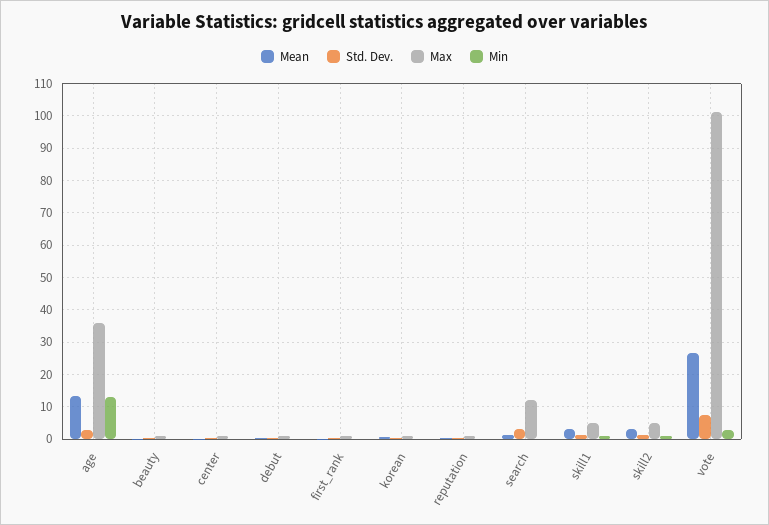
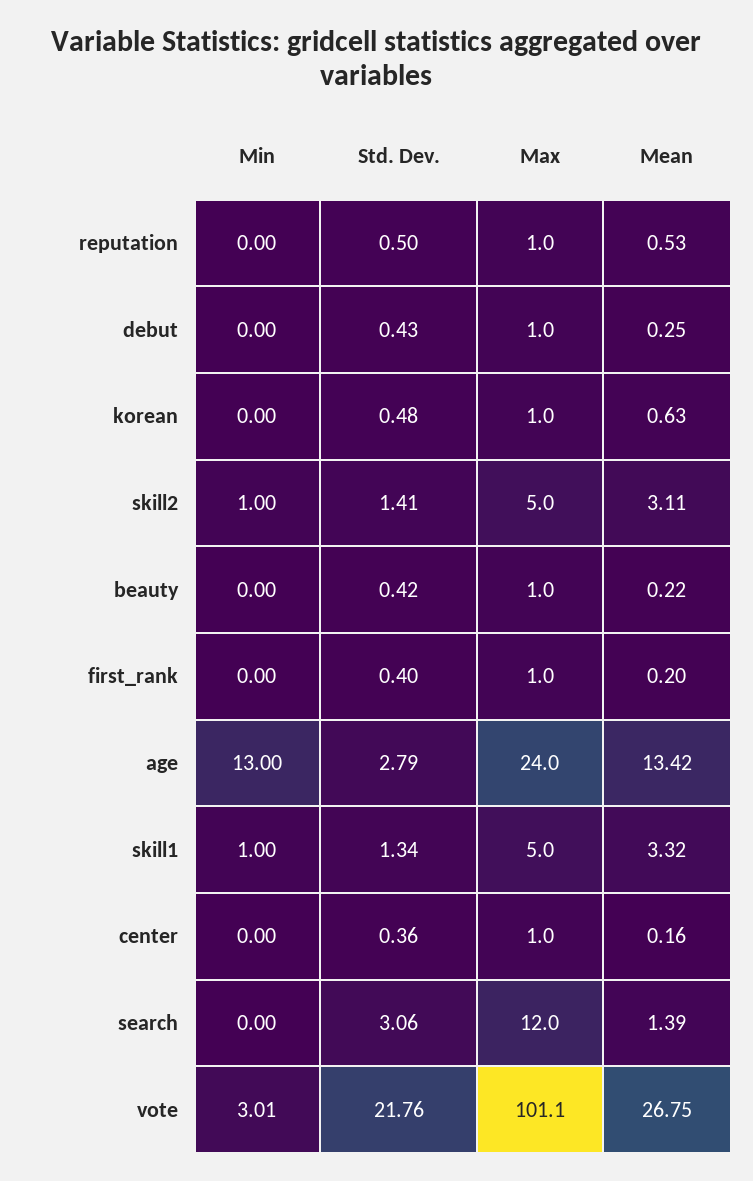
  {
    "Mean": {
      "age": 13.42,
      "beauty": 0.22,
      "center": 0.16,
      "debut": 0.25,
      "first_rank": 0.2,
      "korean": 0.63,
      "reputation": 0.53,
      "search": 1.39,
      "skill1": 3.32,
      "skill2": 3.11,
      "vote": 26.75
    },
    "Std. Dev.": {
      "age": 2.79,
      "beauty": 0.42,
      "center": 0.36,
      "debut": 0.43,
      "first_rank": 0.4,
      "korean": 0.48,
      "reputation": 0.5,
      "search": 3.06,
      "skill1": 1.34,
      "skill2": 1.41,
-     "vote": 8
+     "vote": 21.76
    },
    "Max": {
-     "age": 36,
+     "age": 24,
      "beauty": 1,
      "center": 1,
      "debut": 1,
      "first_rank": 1,
      "korean": 1,
      "reputation": 1,
      "search": 12,
      "skill1": 5,
      "skill2": 5,
      "vote": 101.1
    },
    "Min": {
      "age": 13,
      "beauty": 0,
      "center": 0,
      "debut": 0,
      "first_rank": 0,
      "korean": 0,
      "reputation": 0,
      "search": 0,
      "skill1": 1,
      "skill2": 1,
      "vote": 3.01
    }
  }

